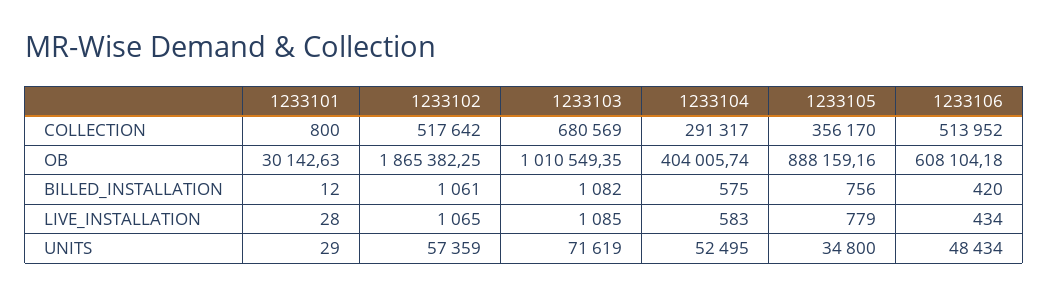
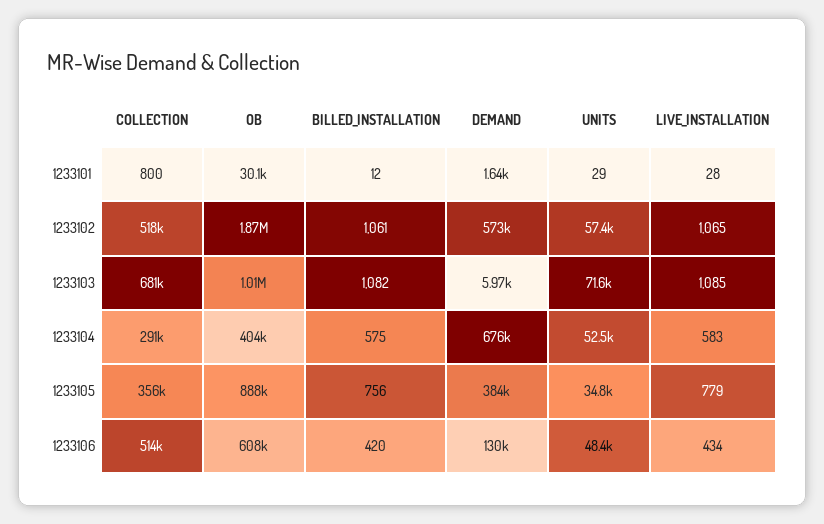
  {
    "1233101": {
      "COLLECTION": 800,
      "OB": 30142.63,
      "BILLED_INSTALLATION": 12,
      "LIVE_INSTALLATION": 28,
-     "UNITS": 29
+     "UNITS": 29,
+     "DEMAND": 1640
    },
    "1233102": {
      "COLLECTION": 517642,
      "OB": 1865382.25,
      "BILLED_INSTALLATION": 1061,
      "LIVE_INSTALLATION": 1065,
-     "UNITS": 57359
+     "UNITS": 57359,
+     "DEMAND": 573000
    },
    "1233103": {
      "COLLECTION": 680569,
      "OB": 1010549.35,
      "BILLED_INSTALLATION": 1082,
      "LIVE_INSTALLATION": 1085,
-     "UNITS": 71619
+     "UNITS": 71619,
+     "DEMAND": 5970
    },
    "1233104": {
      "COLLECTION": 291317,
      "OB": 404005.74,
      "BILLED_INSTALLATION": 575,
      "LIVE_INSTALLATION": 583,
-     "UNITS": 52495
+     "UNITS": 52495,
+     "DEMAND": 676000
    },
    "1233105": {
      "COLLECTION": 356170,
      "OB": 888159.16,
      "BILLED_INSTALLATION": 756,
      "LIVE_INSTALLATION": 779,
-     "UNITS": 34800
+     "UNITS": 34800,
+     "DEMAND": 384000
    },
    "1233106": {
      "COLLECTION": 513952,
      "OB": 608104.18,
      "BILLED_INSTALLATION": 420,
      "LIVE_INSTALLATION": 434,
-     "UNITS": 48434
+     "UNITS": 48434,
+     "DEMAND": 130000
    }
  }

